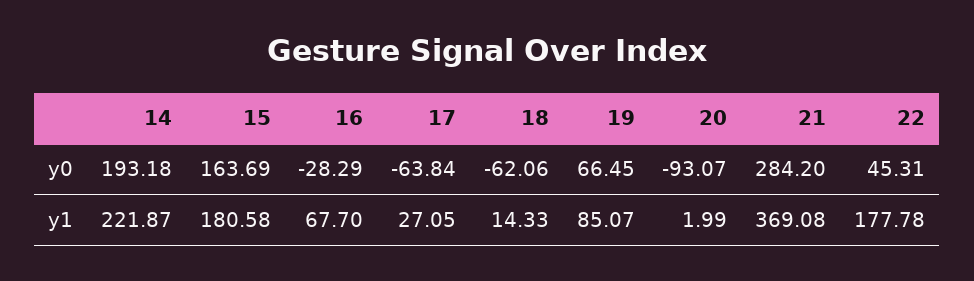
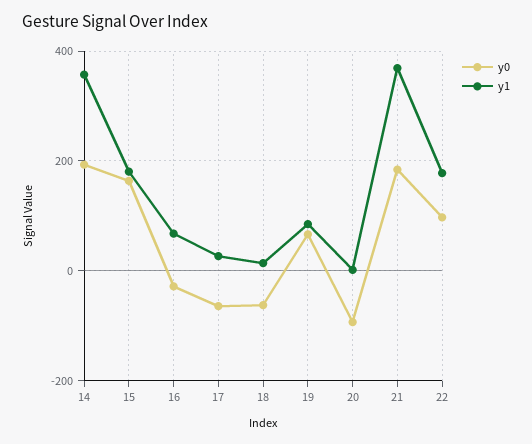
  {
    "y0": {
      "14": 193.18,
      "15": 163.69,
      "16": -28.29,
      "17": -63.84,
      "18": -62.06,
      "19": 66.45,
      "20": -93.07,
-     "21": 284.2,
+     "21": 180,
-     "22": 45.31
+     "22": 100
    },
    "y1": {
-     "14": 221.87,
+     "14": 360,
      "15": 180.58,
      "16": 67.7,
      "17": 27.05,
      "18": 14.33,
      "19": 85.07,
      "20": 1.99,
      "21": 369.08,
      "22": 177.78
    }
  }

